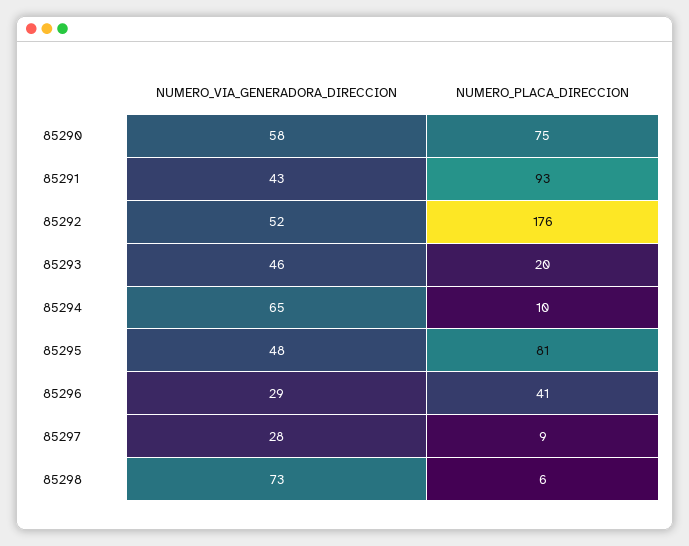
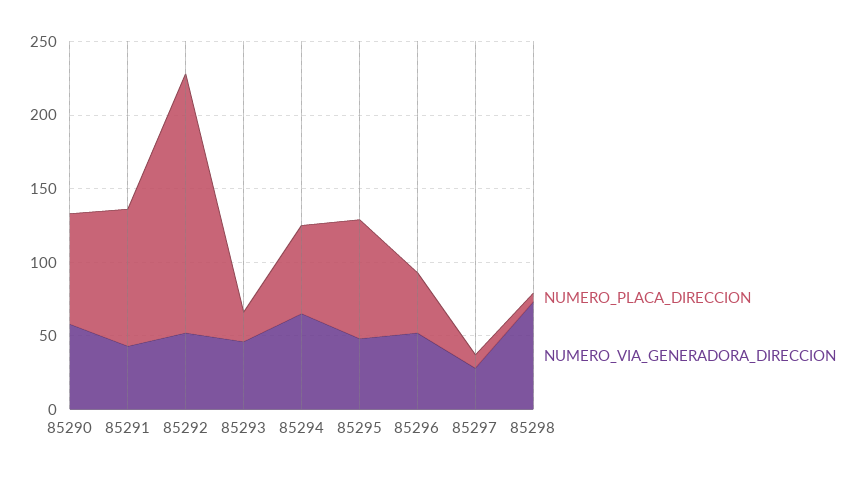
  {
    "NUMERO_VIA_GENERADORA_DIRECCION": {
      "85290": 58,
      "85291": 43,
      "85292": 52,
      "85293": 46,
      "85294": 65,
      "85295": 48,
-     "85296": 29,
+     "85296": 50,
      "85297": 28,
      "85298": 73
    },
    "NUMERO_PLACA_DIRECCION": {
      "85290": 75,
      "85291": 93,
      "85292": 176,
      "85293": 20,
-     "85294": 10,
+     "85294": 60,
      "85295": 81,
      "85296": 41,
      "85297": 9,
      "85298": 6
    }
  }

